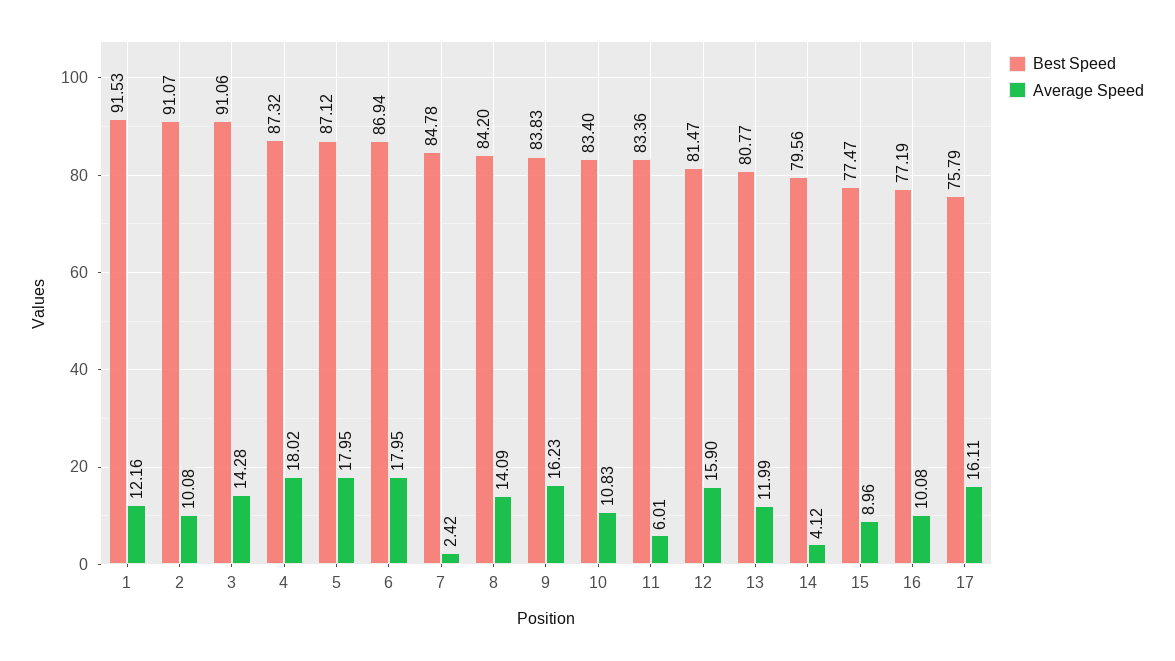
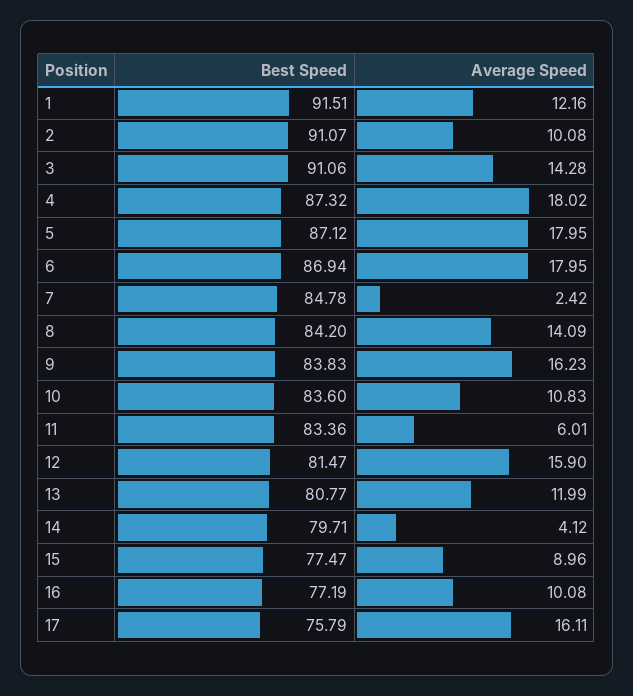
  {
    "Best Speed": {
-     "1": 91.53,
+     "1": 91.51,
      "2": 91.07,
      "3": 91.06,
      "4": 87.32,
      "5": 87.12,
      "6": 86.94,
      "7": 84.78,
      "8": 84.2,
      "9": 83.83,
-     "10": 83.4,
+     "10": 83.6,
      "11": 83.36,
      "12": 81.47,
      "13": 80.77,
-     "14": 79.56,
+     "14": 79.71,
      "15": 77.47,
      "16": 77.19,
      "17": 75.79
    },
    "Average Speed": {
      "1": 12.16,
      "2": 10.08,
      "3": 14.28,
      "4": 18.02,
      "5": 17.95,
      "6": 17.95,
      "7": 2.42,
      "8": 14.09,
      "9": 16.23,
      "10": 10.83,
      "11": 6.01,
      "12": 15.9,
      "13": 11.99,
      "14": 4.12,
      "15": 8.96,
      "16": 10.08,
      "17": 16.11
    }
  }

